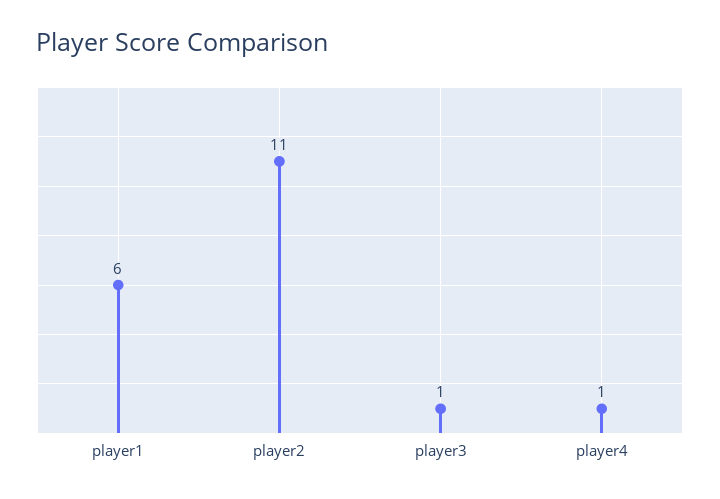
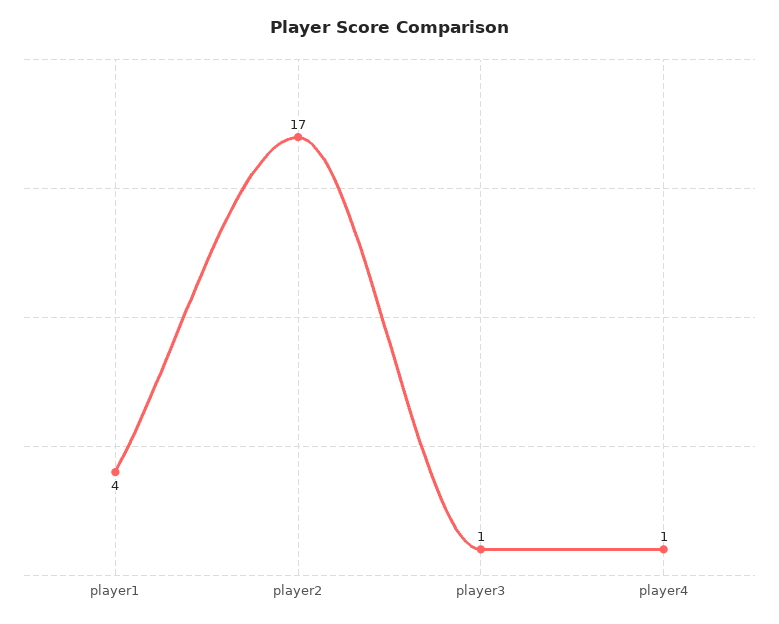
  {
-   "player1": 6,
+   "player1": 4,
-   "player2": 11,
+   "player2": 17,
    "player3": 1,
    "player4": 1
  }

